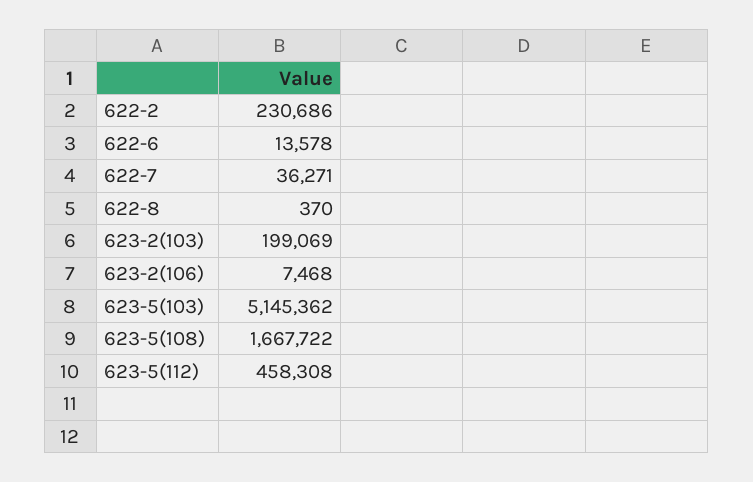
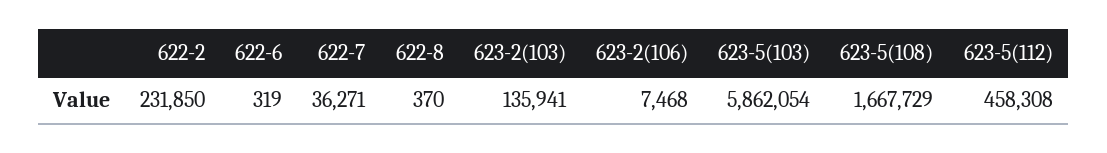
  {
-   "622-2": 230686,
+   "622-2": 231850,
-   "622-6": 13578,
+   "622-6": 319,
    "622-7": 36271,
    "622-8": 370,
-   "623-2(103)": 199069,
+   "623-2(103)": 135941,
    "623-2(106)": 7468,
-   "623-5(103)": 5145362,
+   "623-5(103)": 5862054,
-   "623-5(108)": 1667722,
+   "623-5(108)": 1667729,
    "623-5(112)": 458308
  }

